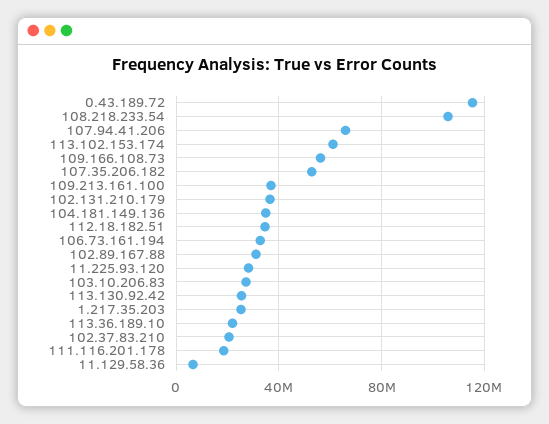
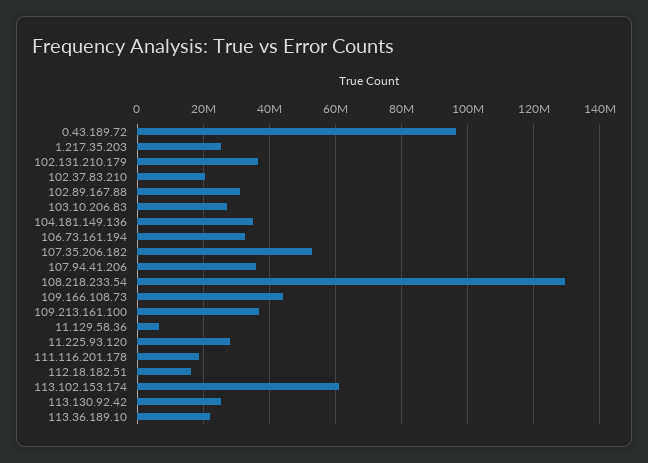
  {
-   "0.43.189.72": 115000000,
+   "0.43.189.72": 96000000,
-   "108.218.233.54": 105000000,
+   "108.218.233.54": 130000000,
-   "107.94.41.206": 65000000,
+   "107.94.41.206": 36000000,
    "113.102.153.174": 62000000,
-   "109.166.108.73": 55000000,
+   "109.166.108.73": 44000000,
    "107.35.206.182": 52000000,
    "109.213.161.100": 36000000,
    "102.131.210.179": 36000000,
    "104.181.149.136": 34000000,
-   "112.18.182.51": 35000000,
+   "112.18.182.51": 16000000,
    "106.73.161.194": 32000000,
    "102.89.167.88": 32000000,
    "11.225.93.120": 28000000,
    "103.10.206.83": 28000000,
    "113.130.92.42": 26000000,
    "1.217.35.203": 26000000,
    "113.36.189.10": 22000000,
    "102.37.83.210": 20000000,
    "111.116.201.178": 18000000,
    "11.129.58.36": 6000000
  }

